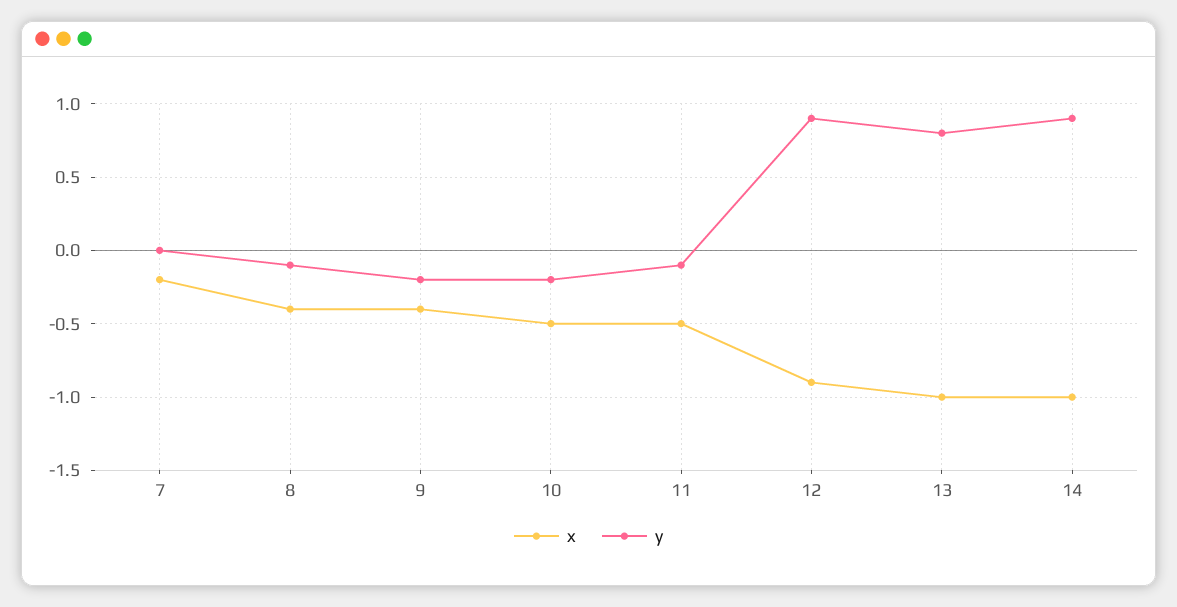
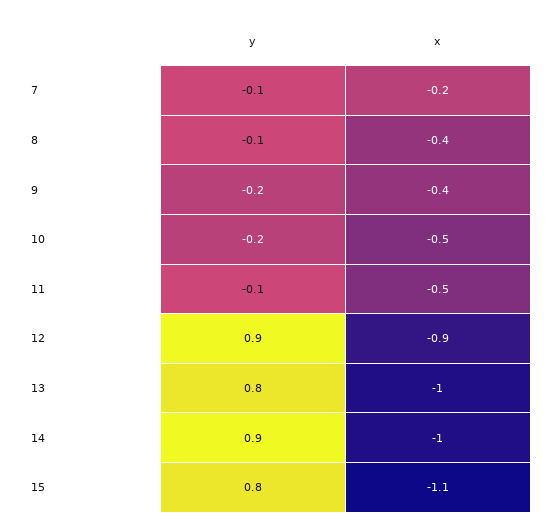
  {
    "x": {
      "7": -0.2,
      "8": -0.4,
      "9": -0.4,
      "10": -0.5,
      "11": -0.5,
      "12": -0.9,
      "13": -1,
-     "14": -1
+     "14": -1,
+     "15": -1.1
    },
    "y": {
-     "7": 0,
+     "7": -0.1,
      "8": -0.1,
      "9": -0.2,
      "10": -0.2,
      "11": -0.1,
      "12": 0.9,
      "13": 0.8,
-     "14": 0.9
+     "14": 0.9,
+     "15": 0.8
    }
  }

